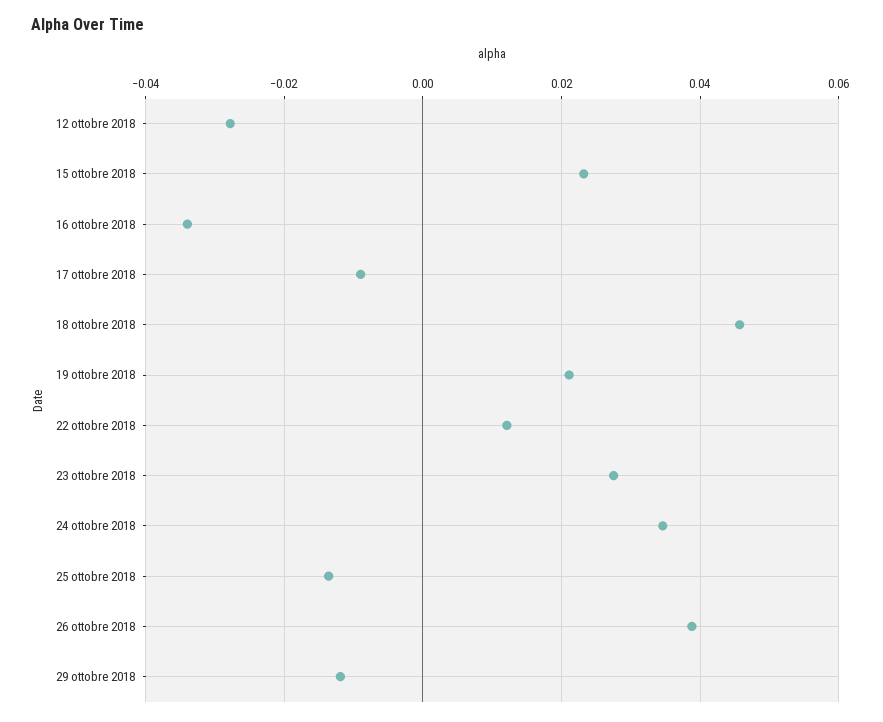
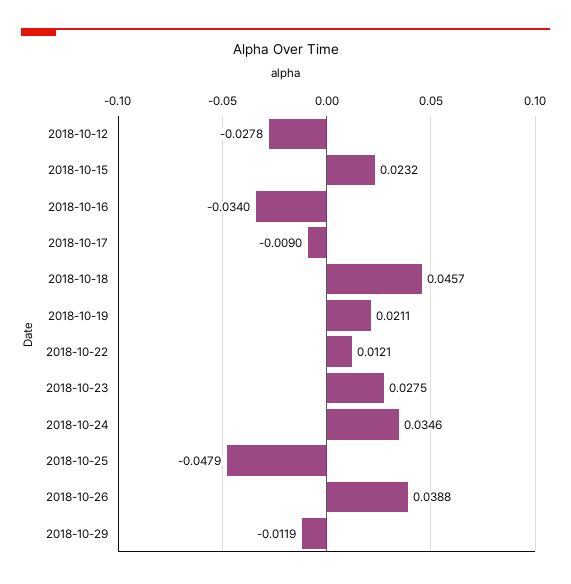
  {
    "12 ottobre 2018": -0.0278,
    "15 ottobre 2018": 0.0232,
    "16 ottobre 2018": -0.034,
    "17 ottobre 2018": -0.009,
    "18 ottobre 2018": 0.0457,
    "19 ottobre 2018": 0.0211,
    "22 ottobre 2018": 0.0121,
    "23 ottobre 2018": 0.0275,
    "24 ottobre 2018": 0.0346,
-   "25 ottobre 2018": -0.014,
+   "25 ottobre 2018": -0.0479,
    "26 ottobre 2018": 0.0388,
    "29 ottobre 2018": -0.0119
  }

